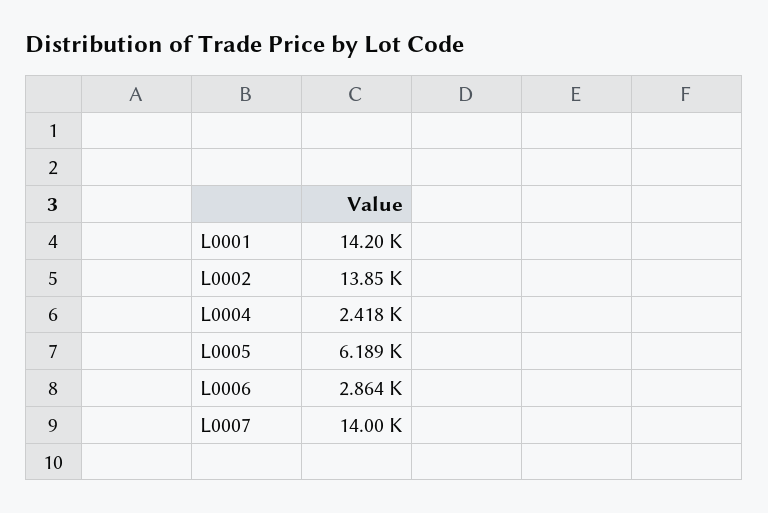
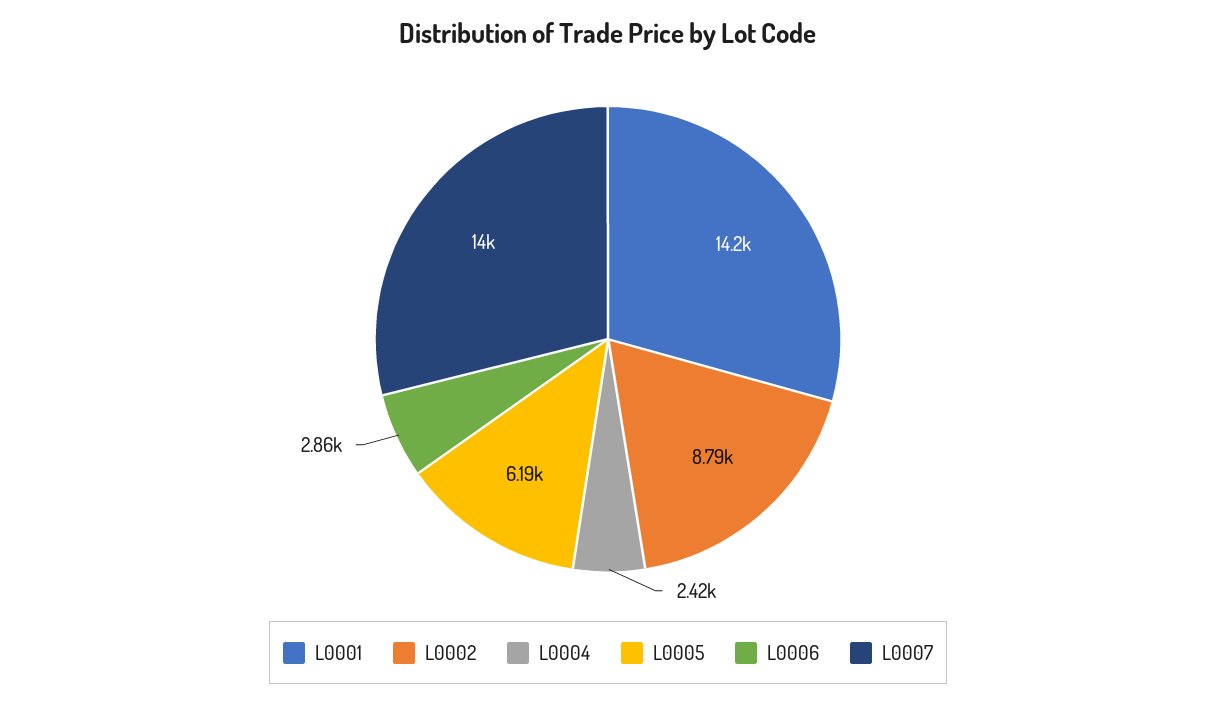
  {
    "L0001": 14200,
-   "L0002": 13850,
+   "L0002": 8790,
    "L0004": 2418,
    "L0005": 6189,
    "L0006": 2864,
    "L0007": 14000
  }

